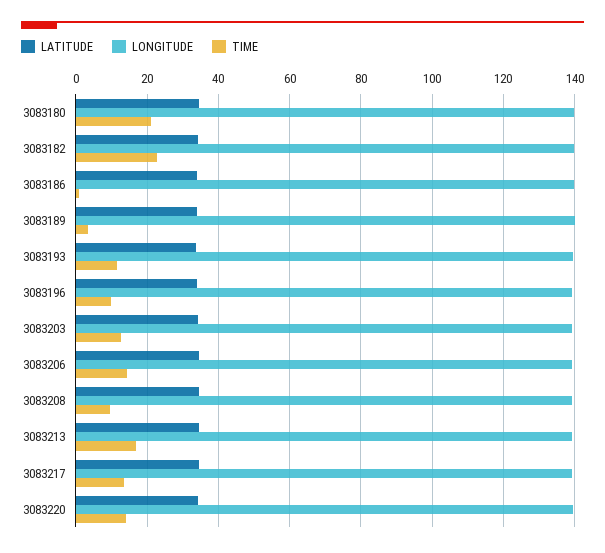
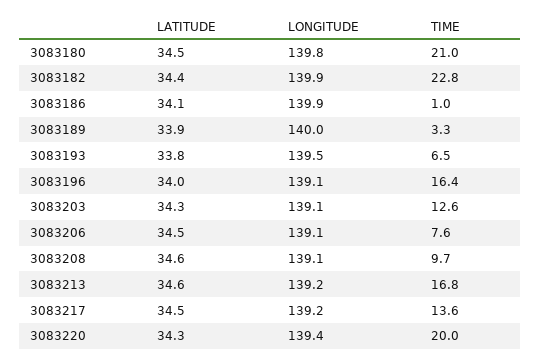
  {
    "LATITUDE": {
      "3083180": 34.5,
      "3083182": 34.4,
      "3083186": 34.1,
      "3083189": 33.9,
      "3083193": 33.8,
      "3083196": 34,
      "3083203": 34.3,
      "3083206": 34.5,
      "3083208": 34.6,
      "3083213": 34.6,
      "3083217": 34.5,
      "3083220": 34.3
    },
    "LONGITUDE": {
      "3083180": 139.8,
      "3083182": 139.9,
      "3083186": 139.9,
      "3083189": 140,
      "3083193": 139.5,
      "3083196": 139.1,
      "3083203": 139.1,
      "3083206": 139.1,
      "3083208": 139.1,
      "3083213": 139.2,
      "3083217": 139.2,
      "3083220": 139.4
    },
    "TIME": {
      "3083180": 21,
      "3083182": 22.8,
      "3083186": 1,
      "3083189": 3.3,
-     "3083193": 12,
+     "3083193": 6.5,
-     "3083196": 10,
+     "3083196": 16.4,
      "3083203": 12.6,
-     "3083206": 14,
+     "3083206": 7.6,
      "3083208": 9.7,
      "3083213": 16.8,
      "3083217": 13.6,
-     "3083220": 14
+     "3083220": 20
    }
  }

